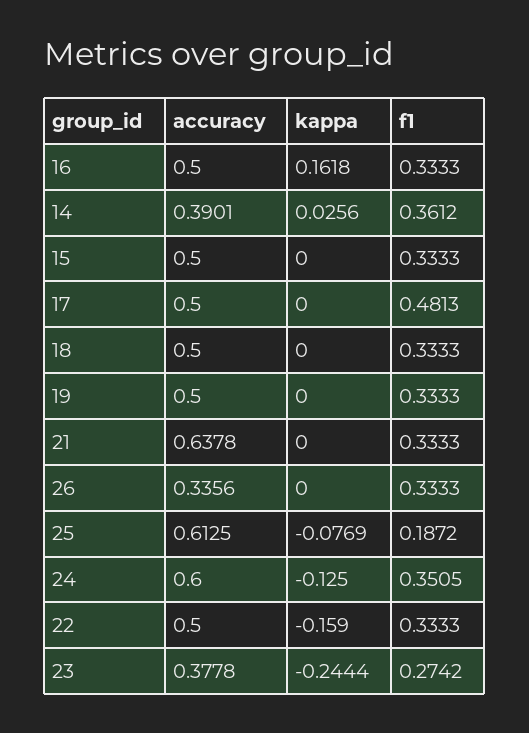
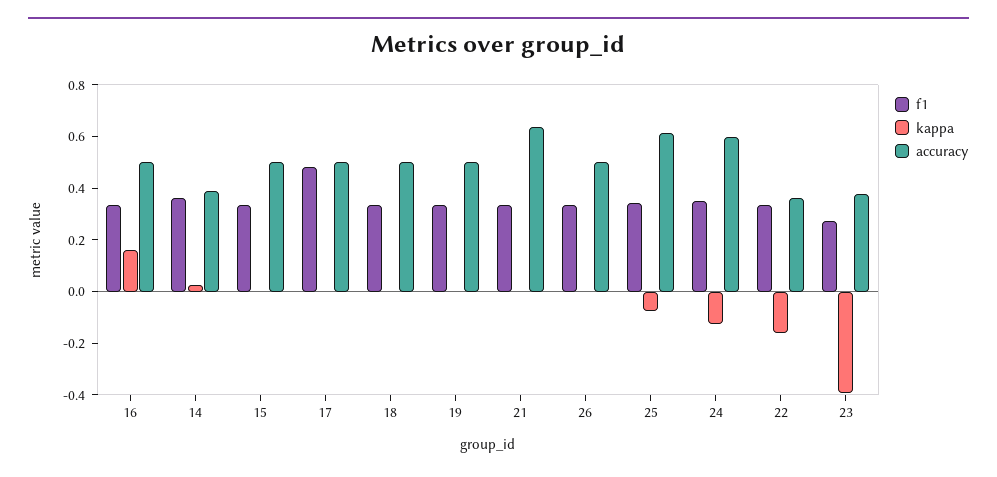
  {
    "accuracy": {
      "16": 0.5,
      "14": 0.3901,
      "15": 0.5,
      "17": 0.5,
      "18": 0.5,
      "19": 0.5,
      "21": 0.6378,
-     "26": 0.3356,
+     "26": 0.5,
      "25": 0.6125,
      "24": 0.6,
-     "22": 0.5,
+     "22": 0.35,
      "23": 0.3778
    },
    "kappa": {
      "16": 0.1618,
      "14": 0.0256,
      "15": 0,
      "17": 0,
      "18": 0,
      "19": 0,
      "21": 0,
      "26": 0,
      "25": -0.0769,
      "24": -0.125,
      "22": -0.159,
-     "23": -0.2444
+     "23": -0.4
    },
    "f1": {
      "16": 0.3333,
      "14": 0.3612,
      "15": 0.3333,
      "17": 0.4813,
      "18": 0.3333,
      "19": 0.3333,
      "21": 0.3333,
      "26": 0.3333,
-     "25": 0.1872,
+     "25": 0.35,
      "24": 0.3505,
      "22": 0.3333,
      "23": 0.2742
    }
  }

